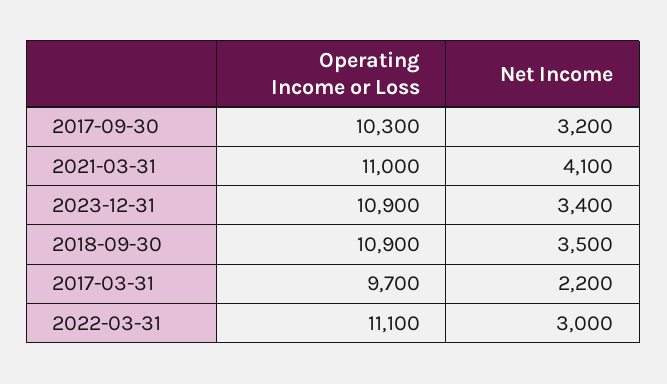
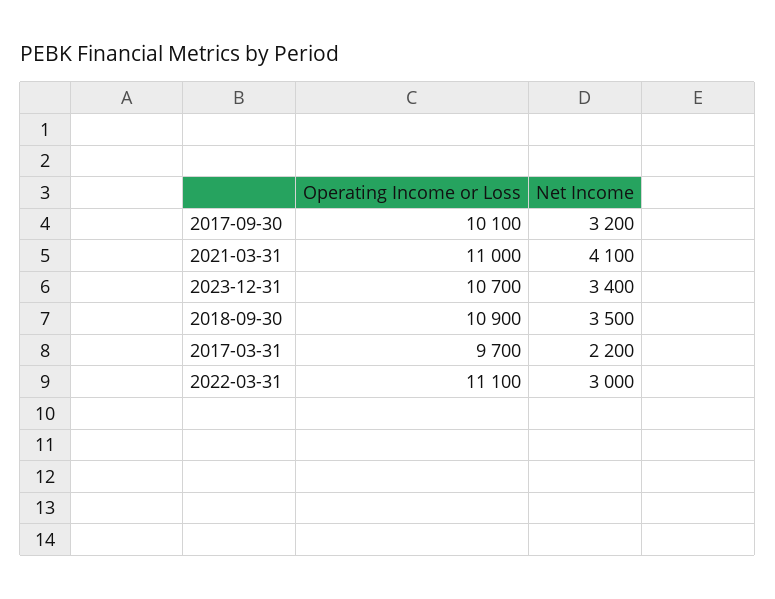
  {
    "Operating Income or Loss": {
-     "2017-09-30": 10300,
+     "2017-09-30": 10100,
      "2021-03-31": 11000,
-     "2023-12-31": 10900,
+     "2023-12-31": 10700,
      "2018-09-30": 10900,
      "2017-03-31": 9700,
      "2022-03-31": 11100
    },
    "Net Income": {
      "2017-09-30": 3200,
      "2021-03-31": 4100,
      "2023-12-31": 3400,
      "2018-09-30": 3500,
      "2017-03-31": 2200,
      "2022-03-31": 3000
    }
  }

